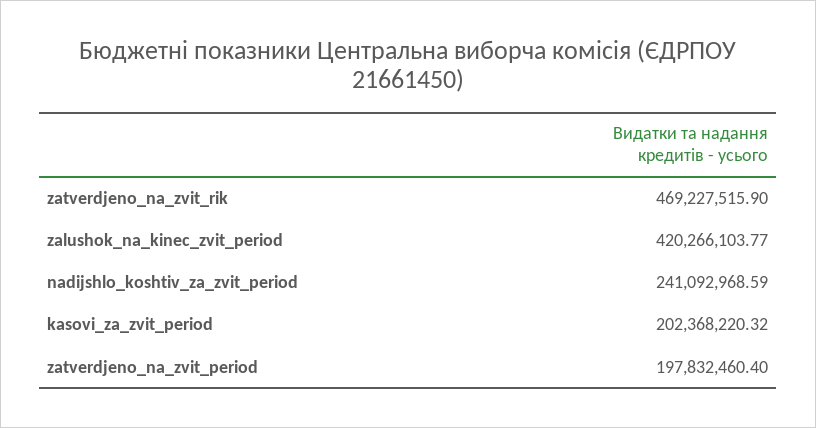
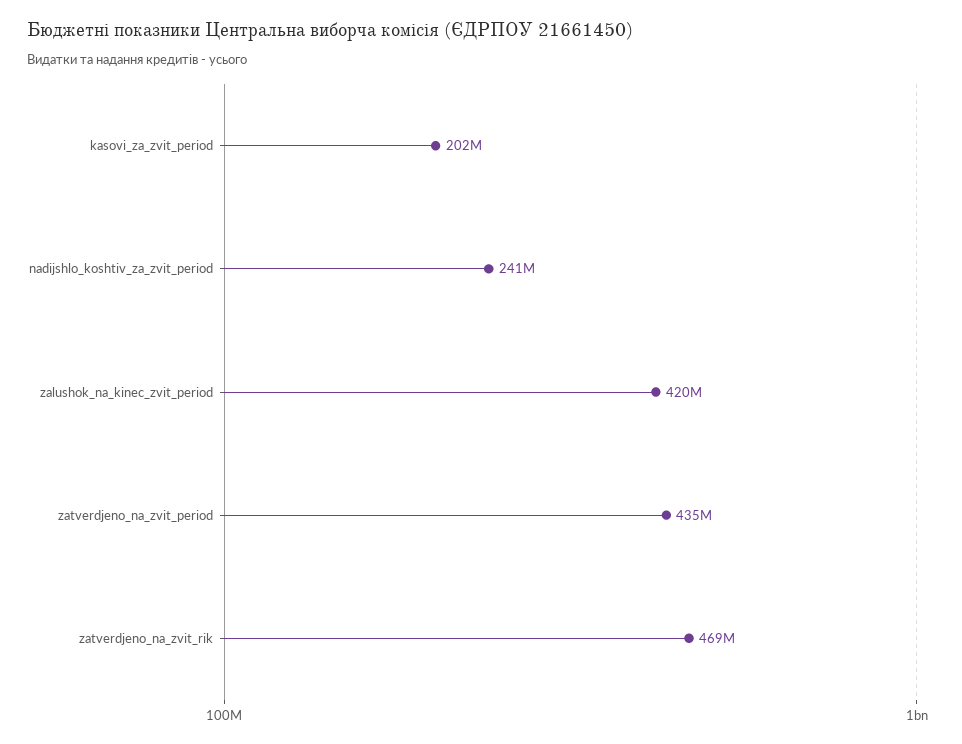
  {
    "zatverdjeno_na_zvit_rik": 469227515.9,
    "zalushok_na_kinec_zvit_period": 420266103.77,
    "nadijshlo_koshtiv_za_zvit_period": 241092968.59,
    "kasovi_za_zvit_period": 202368220.32,
-   "zatverdjeno_na_zvit_period": 197832460.4
+   "zatverdjeno_na_zvit_period": 435000000
  }

